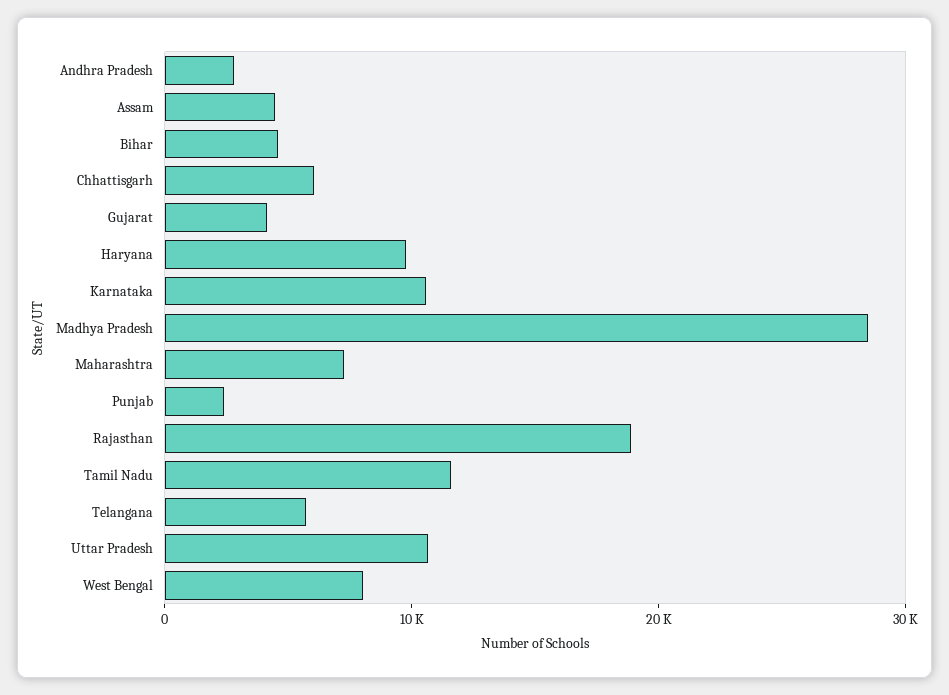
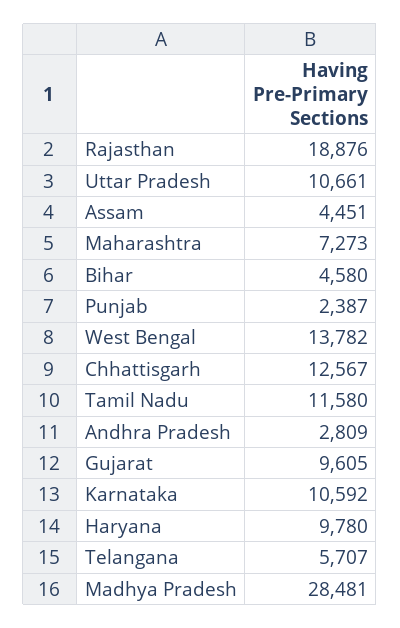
  {
    "Andhra Pradesh": 2809,
    "Assam": 4451,
    "Bihar": 4580,
-   "Chhattisgarh": 6000,
+   "Chhattisgarh": 12567,
-   "Gujarat": 4000,
+   "Gujarat": 9605,
    "Haryana": 9780,
    "Karnataka": 10592,
    "Madhya Pradesh": 28481,
    "Maharashtra": 7273,
    "Punjab": 2387,
    "Rajasthan": 18876,
    "Tamil Nadu": 11580,
    "Telangana": 5707,
    "Uttar Pradesh": 10661,
-   "West Bengal": 8000
+   "West Bengal": 13782
  }

